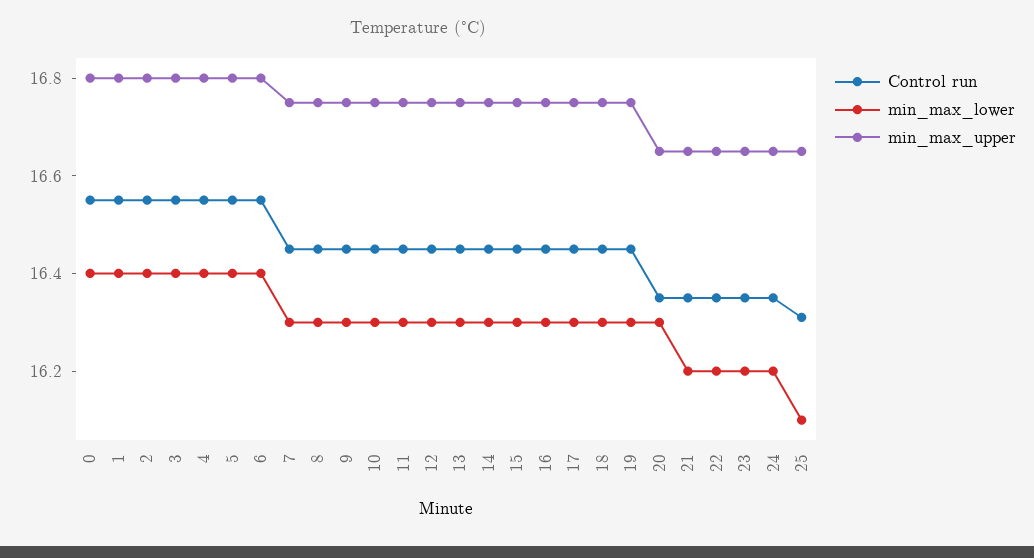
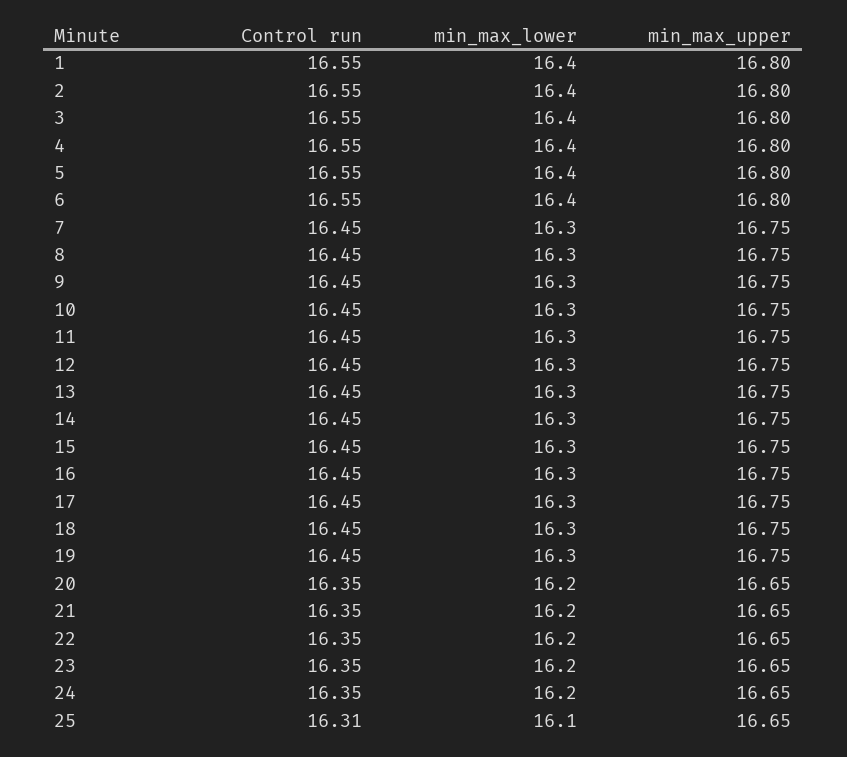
  {
    "Control run": {
-     "0": 16.55,
      "1": 16.55,
      "2": 16.55,
      "3": 16.55,
      "4": 16.55,
      "5": 16.55,
      "6": 16.55,
      "7": 16.45,
      "8": 16.45,
      "9": 16.45,
      "10": 16.45,
      "11": 16.45,
      "12": 16.45,
      "13": 16.45,
      "14": 16.45,
      "15": 16.45,
      "16": 16.45,
      "17": 16.45,
      "18": 16.45,
      "19": 16.45,
      "20": 16.35,
      "21": 16.35,
      "22": 16.35,
      "23": 16.35,
      "24": 16.35,
      "25": 16.31
    },
    "min_max_lower": {
-     "0": 16.4,
      "1": 16.4,
      "2": 16.4,
      "3": 16.4,
      "4": 16.4,
      "5": 16.4,
      "6": 16.4,
      "7": 16.3,
      "8": 16.3,
      "9": 16.3,
      "10": 16.3,
      "11": 16.3,
      "12": 16.3,
      "13": 16.3,
      "14": 16.3,
      "15": 16.3,
      "16": 16.3,
      "17": 16.3,
      "18": 16.3,
      "19": 16.3,
-     "20": 16.3,
+     "20": 16.2,
      "21": 16.2,
      "22": 16.2,
      "23": 16.2,
      "24": 16.2,
      "25": 16.1
    },
    "min_max_upper": {
-     "0": 16.8,
      "1": 16.8,
      "2": 16.8,
      "3": 16.8,
      "4": 16.8,
      "5": 16.8,
      "6": 16.8,
      "7": 16.75,
      "8": 16.75,
      "9": 16.75,
      "10": 16.75,
      "11": 16.75,
      "12": 16.75,
      "13": 16.75,
      "14": 16.75,
      "15": 16.75,
      "16": 16.75,
      "17": 16.75,
      "18": 16.75,
      "19": 16.75,
      "20": 16.65,
      "21": 16.65,
      "22": 16.65,
      "23": 16.65,
      "24": 16.65,
      "25": 16.65
    }
  }

